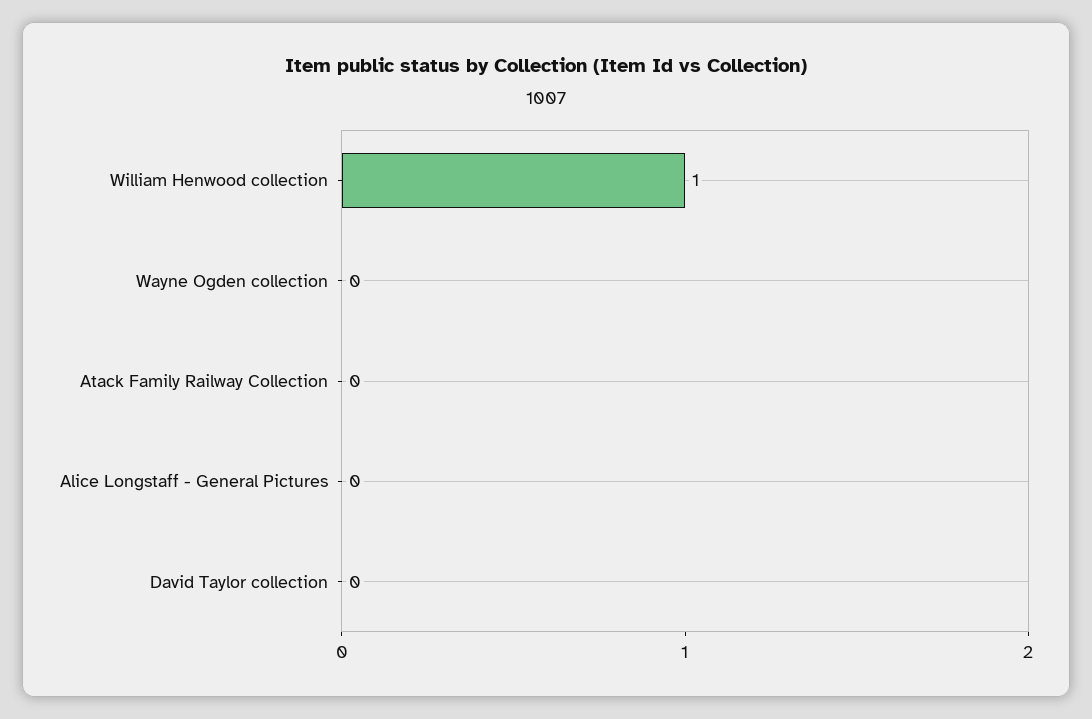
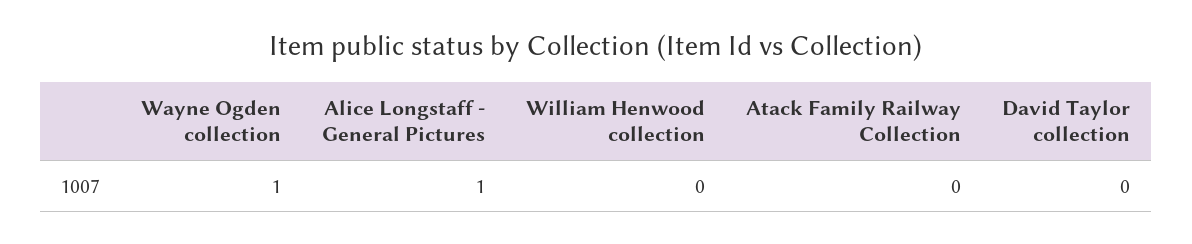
  {
-   "William Henwood collection": 1,
+   "William Henwood collection": 0,
-   "Wayne Ogden collection": 0,
+   "Wayne Ogden collection": 1,
    "Atack Family Railway Collection": 0,
-   "Alice Longstaff - General Pictures": 0,
+   "Alice Longstaff - General Pictures": 1,
    "David Taylor collection": 0
  }

